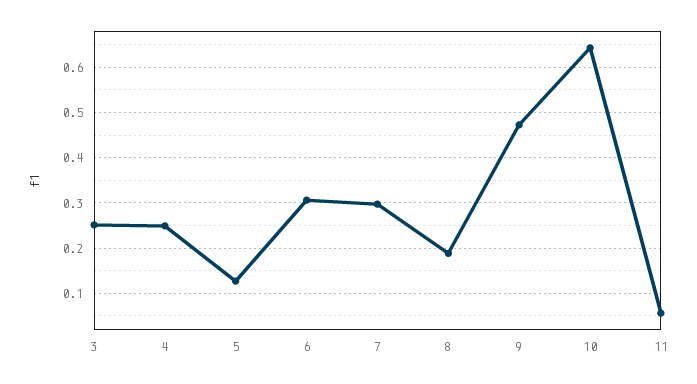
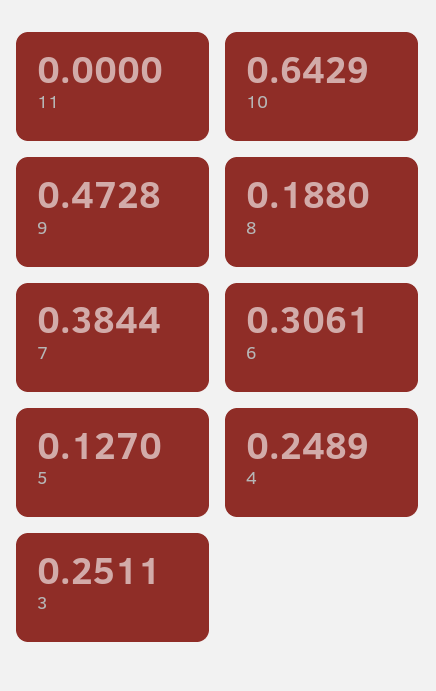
  {
    "3": 0.2511,
    "4": 0.2489,
    "5": 0.127,
    "6": 0.3061,
-   "7": 0.3,
+   "7": 0.3844,
    "8": 0.188,
    "9": 0.4728,
    "10": 0.6429,
-   "11": 0.06
+   "11": 0
  }

